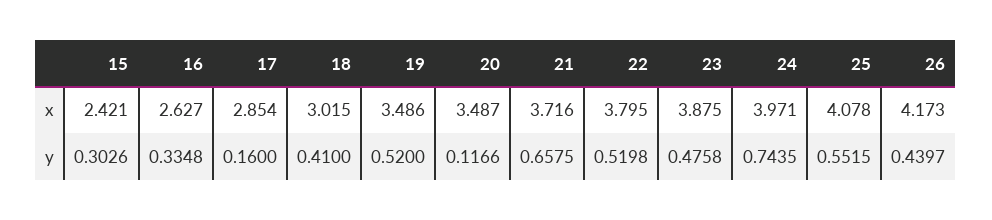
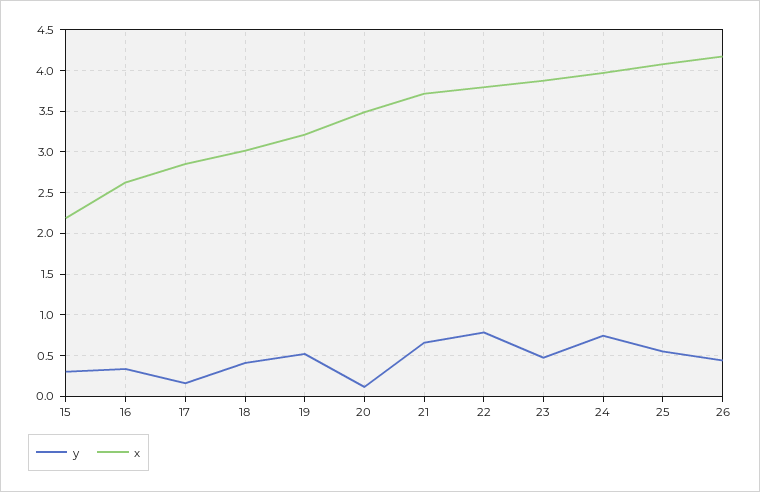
  {
    "x": {
-     "15": 2.421,
+     "15": 2.2,
      "16": 2.627,
      "17": 2.854,
      "18": 3.015,
-     "19": 3.486,
+     "19": 3.2,
      "20": 3.487,
      "21": 3.716,
      "22": 3.795,
      "23": 3.875,
      "24": 3.971,
      "25": 4.078,
      "26": 4.173
    },
    "y": {
      "15": 0.3026,
      "16": 0.3348,
      "17": 0.16,
      "18": 0.41,
      "19": 0.52,
      "20": 0.1166,
      "21": 0.6575,
-     "22": 0.5198,
+     "22": 0.8,
      "23": 0.4758,
      "24": 0.7435,
      "25": 0.5515,
      "26": 0.4397
    }
  }

